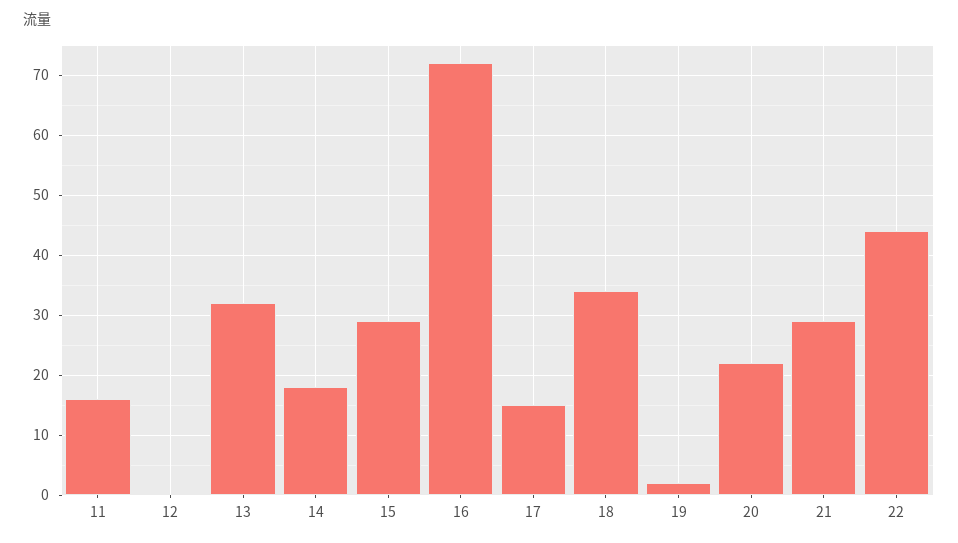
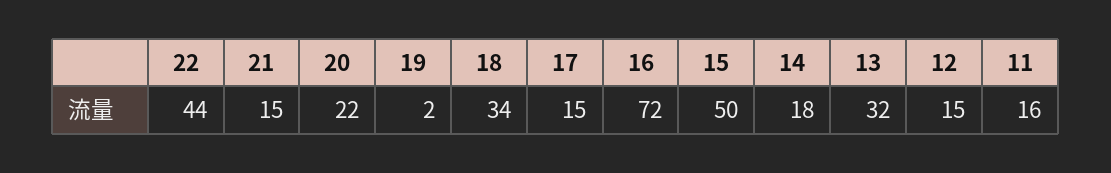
  {
    "11": 16,
-   "12": 0,
+   "12": 15,
    "13": 32,
    "14": 18,
-   "15": 30,
+   "15": 50,
    "16": 72,
    "17": 15,
    "18": 34,
    "19": 2,
    "20": 22,
-   "21": 30,
+   "21": 15,
    "22": 44
  }

